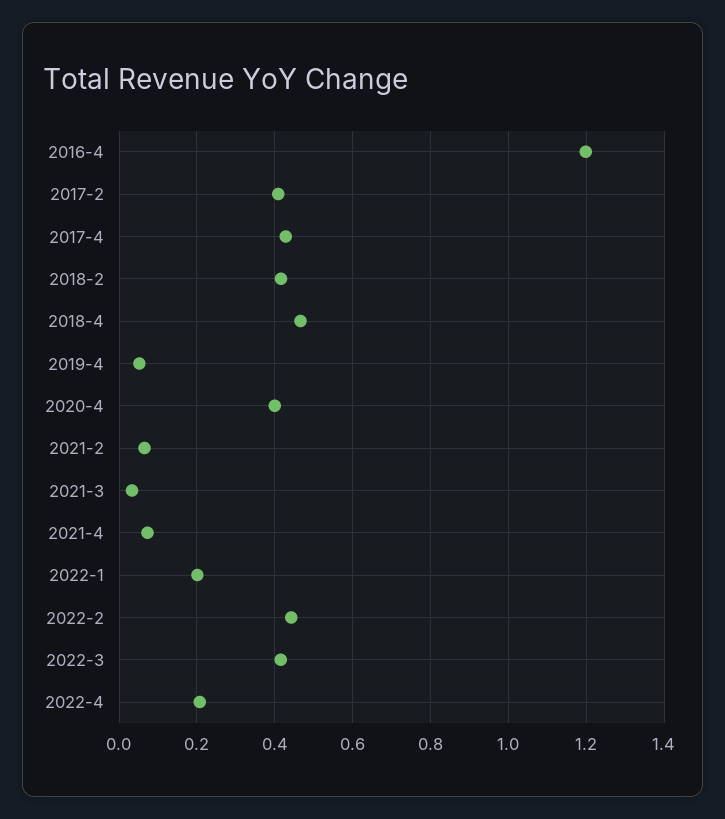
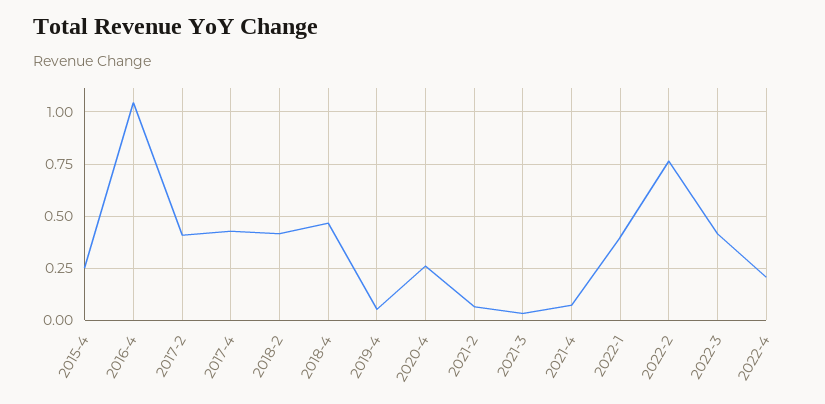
  {
-   "2016-4": 1.2,
+   "2016-4": 1.05,
    "2017-2": 0.4,
    "2017-4": 0.42,
    "2018-2": 0.42,
    "2018-4": 0.46,
    "2019-4": 0.06,
-   "2020-4": 0.4,
+   "2020-4": 0.25,
    "2021-2": 0.06,
    "2021-3": 0.04,
    "2021-4": 0.08,
-   "2022-1": 0.2,
+   "2022-1": 0.4,
-   "2022-2": 0.44,
+   "2022-2": 0.75,
    "2022-3": 0.42,
-   "2022-4": 0.2
+   "2022-4": 0.2,
+   "2015-4": 0.25
  }

